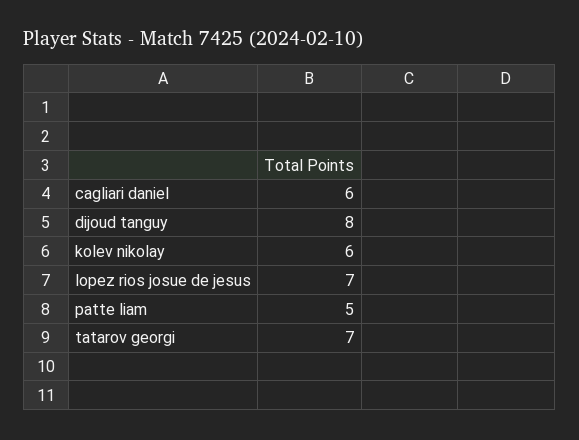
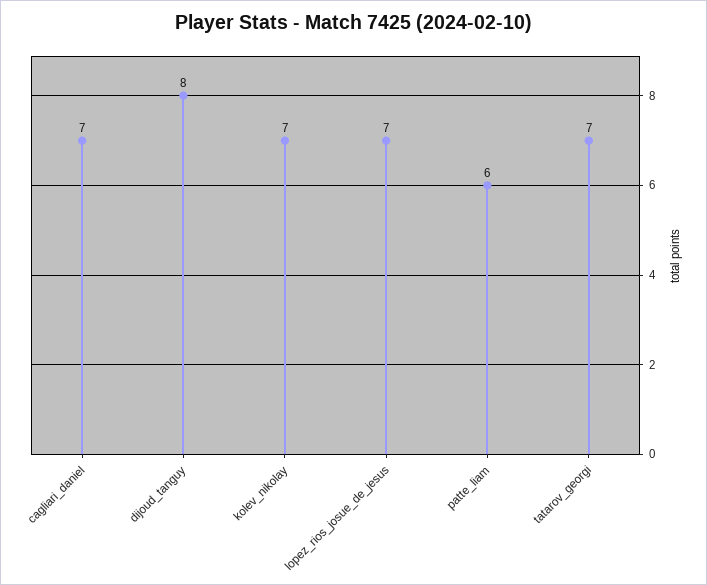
  {
-   "cagliari daniel": 6,
+   "cagliari daniel": 7,
    "dijoud tanguy": 8,
-   "kolev nikolay": 6,
+   "kolev nikolay": 7,
    "lopez rios josue de jesus": 7,
-   "patte liam": 5,
+   "patte liam": 6,
    "tatarov georgi": 7
  }

